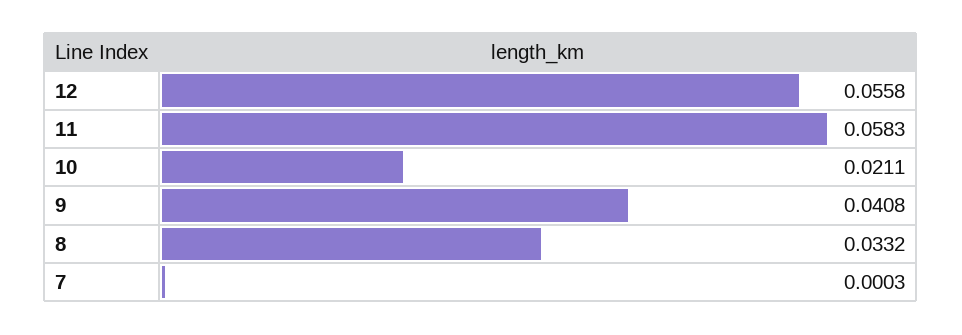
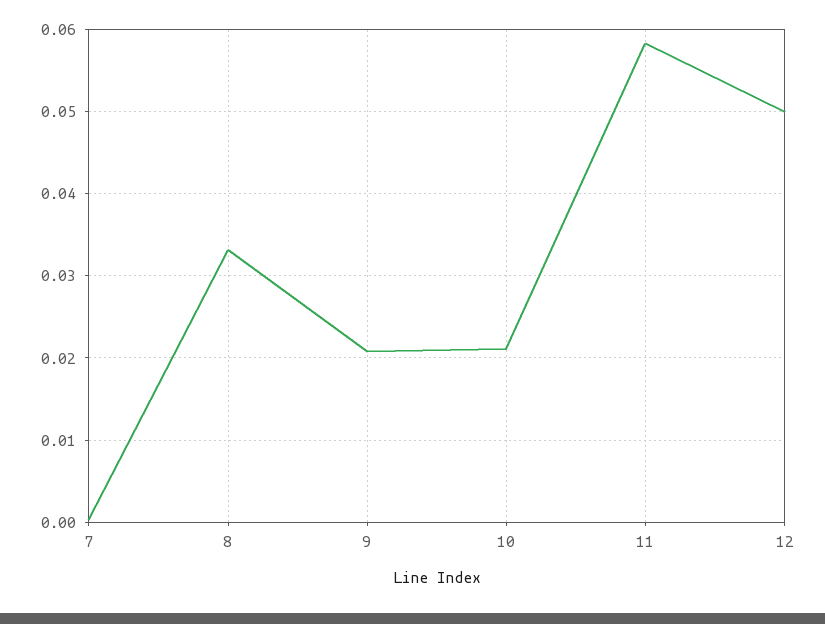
  {
-   "12": 0.0558,
+   "12": 0.05,
    "11": 0.0583,
    "10": 0.0211,
-   "9": 0.0408,
+   "9": 0.021,
    "8": 0.0332,
    "7": 0.0003
  }

